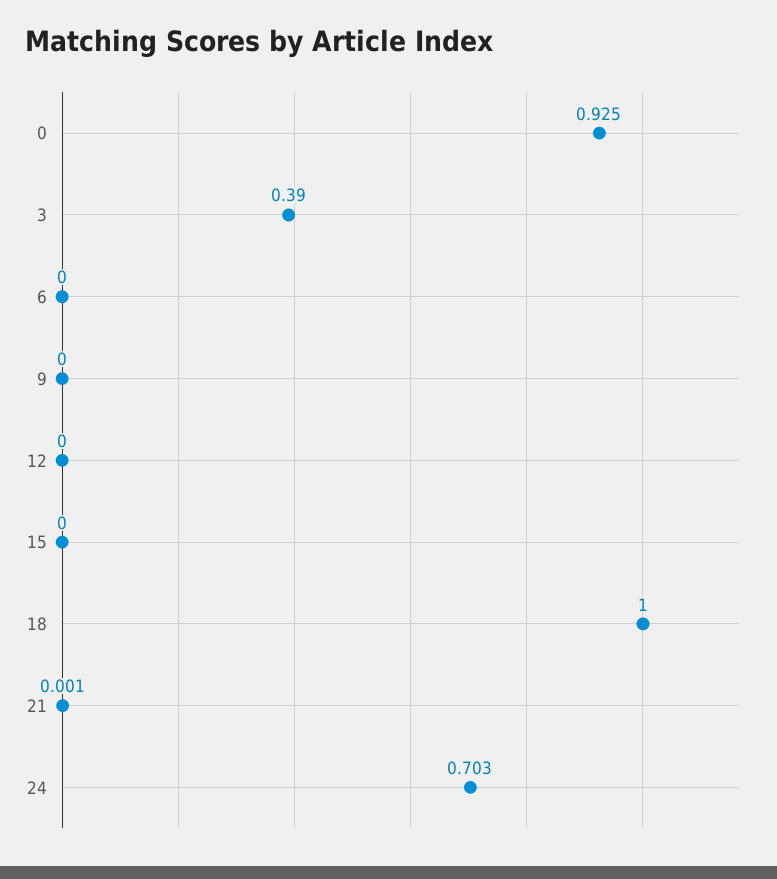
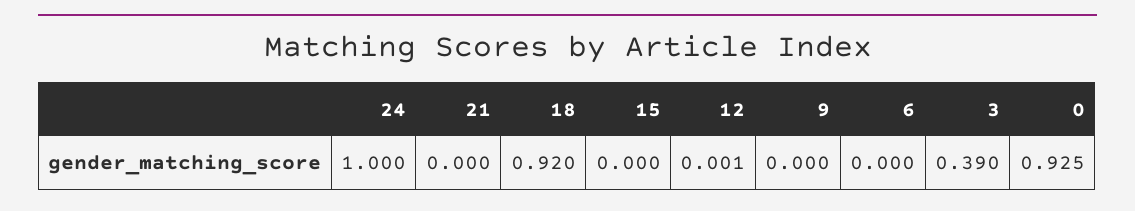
  {
    "0": 0.925,
    "3": 0.39,
    "6": 0,
    "9": 0,
-   "12": 0,
+   "12": 0.001,
    "15": 0,
-   "18": 1,
+   "18": 0.92,
-   "21": 0.001,
+   "21": 0,
-   "24": 0.703
+   "24": 1
  }

